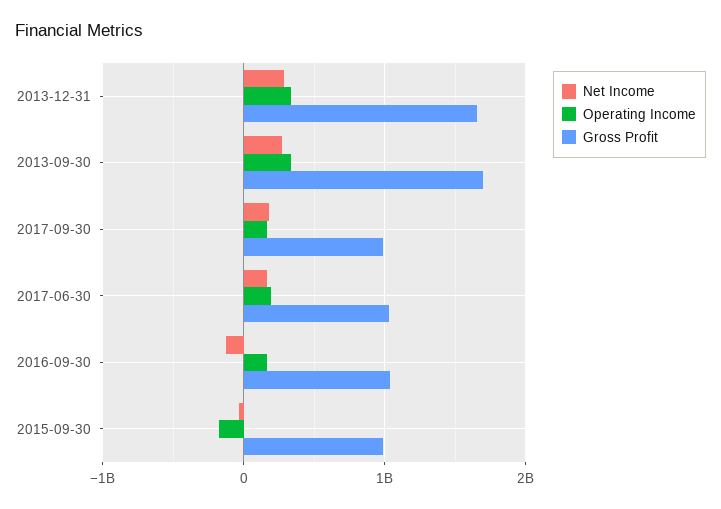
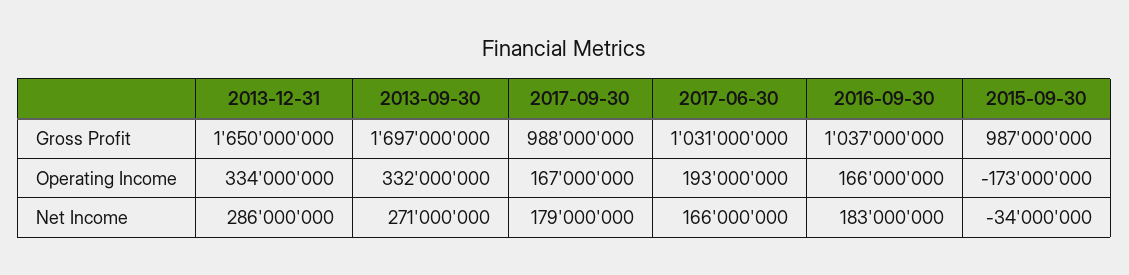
  {
    "Net Income": {
      "2013-12-31": 286000000,
      "2013-09-30": 271000000,
      "2017-09-30": 179000000,
      "2017-06-30": 166000000,
-     "2016-09-30": -100000000,
+     "2016-09-30": 183000000,
      "2015-09-30": -34000000
    },
    "Operating Income": {
      "2013-12-31": 334000000,
      "2013-09-30": 332000000,
      "2017-09-30": 167000000,
      "2017-06-30": 193000000,
      "2016-09-30": 166000000,
      "2015-09-30": -173000000
    },
    "Gross Profit": {
      "2013-12-31": 1650000000,
      "2013-09-30": 1697000000,
      "2017-09-30": 988000000,
      "2017-06-30": 1031000000,
      "2016-09-30": 1037000000,
      "2015-09-30": 987000000
    }
  }

